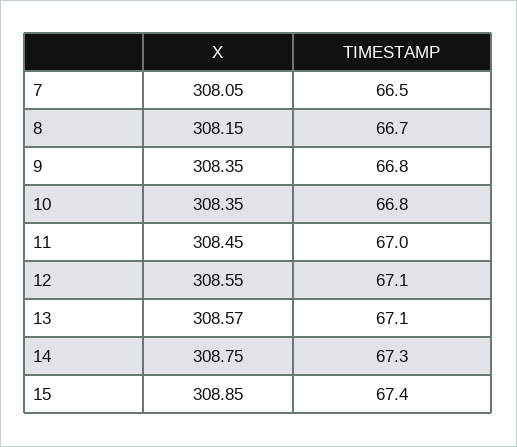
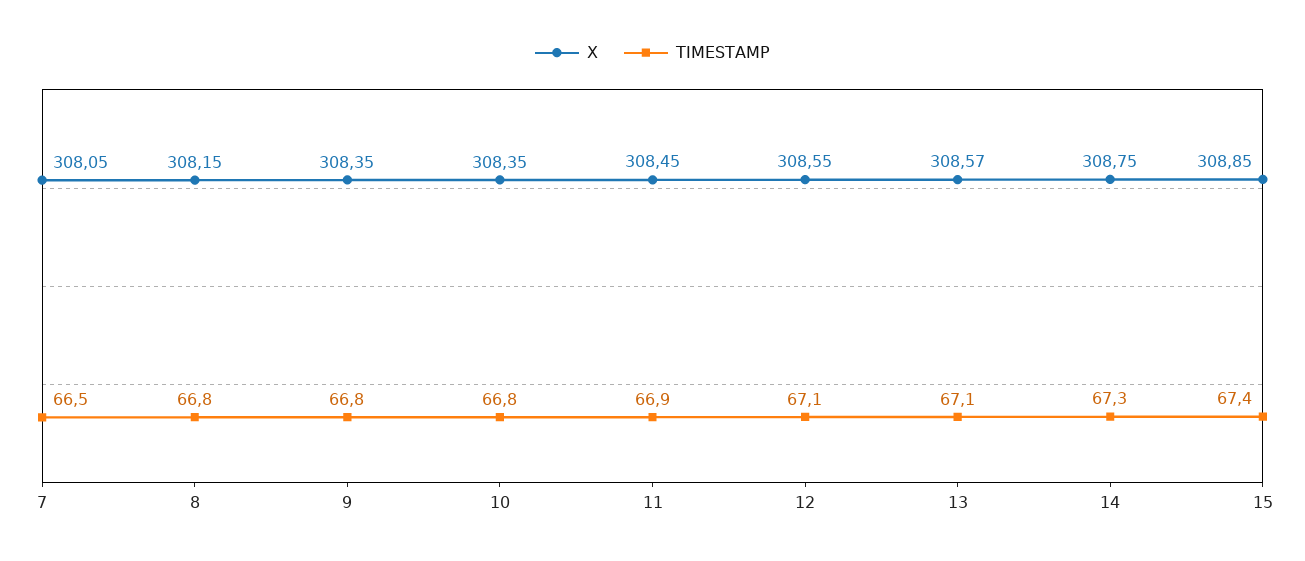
  {
    "X": {
      "7": 308.05,
      "8": 308.15,
      "9": 308.35,
      "10": 308.35,
      "11": 308.45,
      "12": 308.55,
      "13": 308.57,
      "14": 308.75,
      "15": 308.85
    },
    "TIMESTAMP": {
      "7": 66.5,
-     "8": 66.7,
+     "8": 66.8,
      "9": 66.8,
      "10": 66.8,
-     "11": 67,
+     "11": 66.9,
      "12": 67.1,
      "13": 67.1,
      "14": 67.3,
      "15": 67.4
    }
  }

